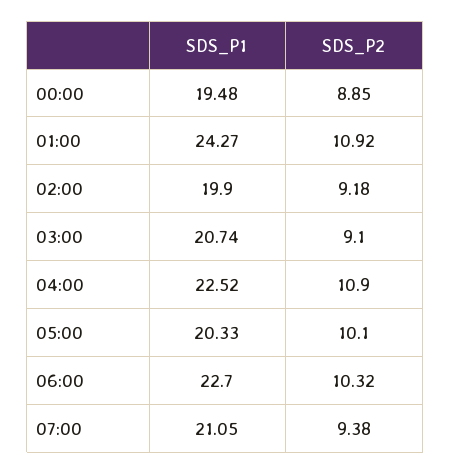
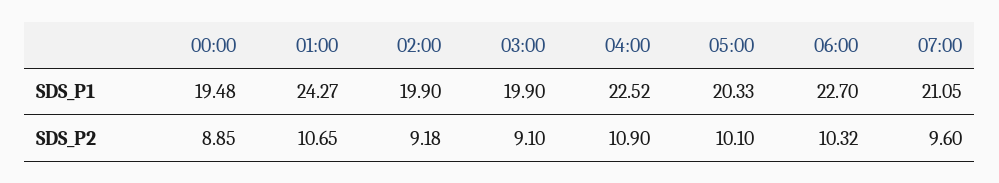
  {
    "SDS_P1": {
      "00:00": 19.48,
      "01:00": 24.27,
      "02:00": 19.9,
-     "03:00": 20.74,
+     "03:00": 19.9,
      "04:00": 22.52,
      "05:00": 20.33,
      "06:00": 22.7,
      "07:00": 21.05
    },
    "SDS_P2": {
      "00:00": 8.85,
-     "01:00": 10.92,
+     "01:00": 10.65,
      "02:00": 9.18,
      "03:00": 9.1,
      "04:00": 10.9,
      "05:00": 10.1,
      "06:00": 10.32,
-     "07:00": 9.38
+     "07:00": 9.6
    }
  }

